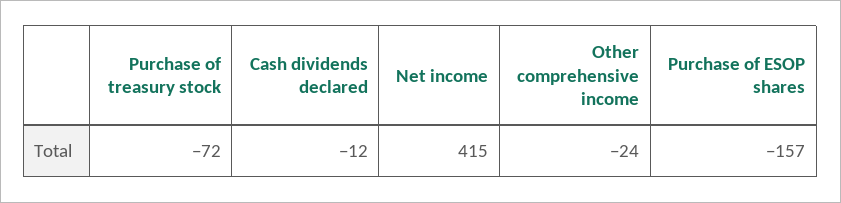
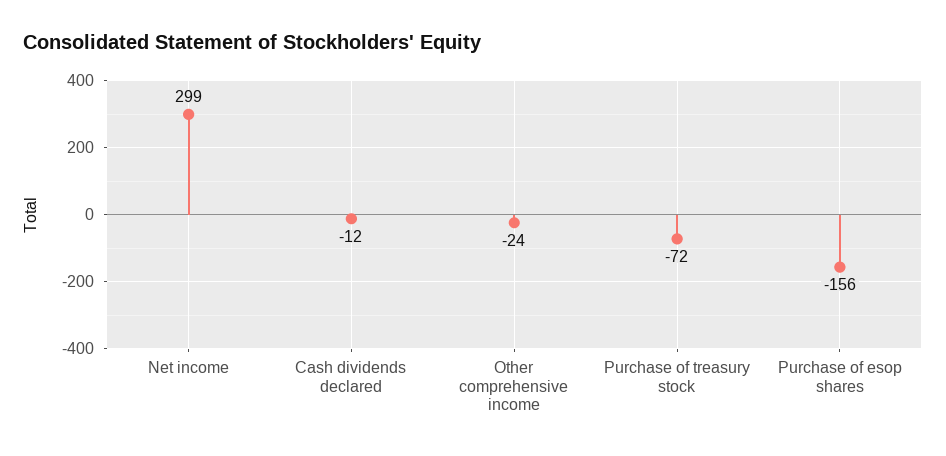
  {
    "Purchase of treasury stock": -72,
    "Cash dividends declared": -12,
-   "Net income": 415,
+   "Net income": 299,
    "Other comprehensive income": -24,
-   "Purchase of ESOP shares": -157
+   "Purchase of ESOP shares": -156
  }

